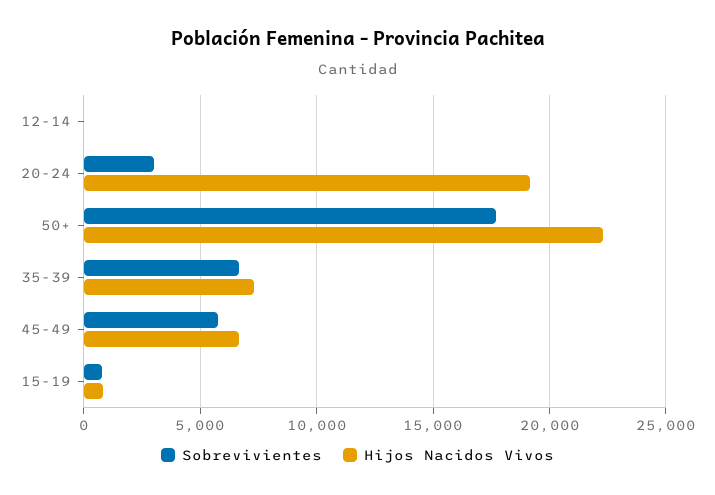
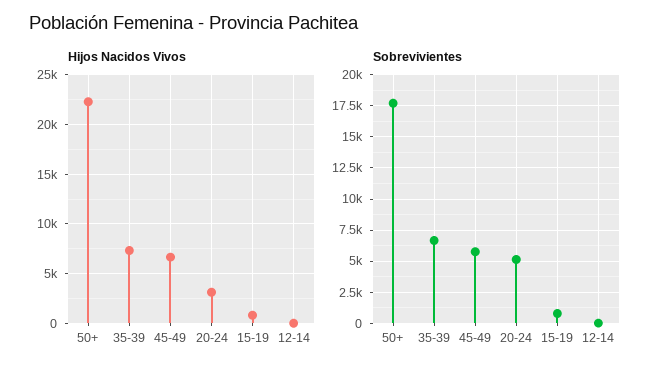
  {
    "Sobrevivientes": {
      "12-14": 0,
-     "20-24": 3000,
+     "20-24": 5000,
      "50+": 17500,
      "35-39": 6500,
      "45-49": 6000,
      "15-19": 1000
    },
    "Hijos Nacidos Vivos": {
      "12-14": 0,
-     "20-24": 19000,
+     "20-24": 3000,
      "50+": 22500,
      "35-39": 7500,
      "45-49": 6500,
      "15-19": 1000
    }
  }

